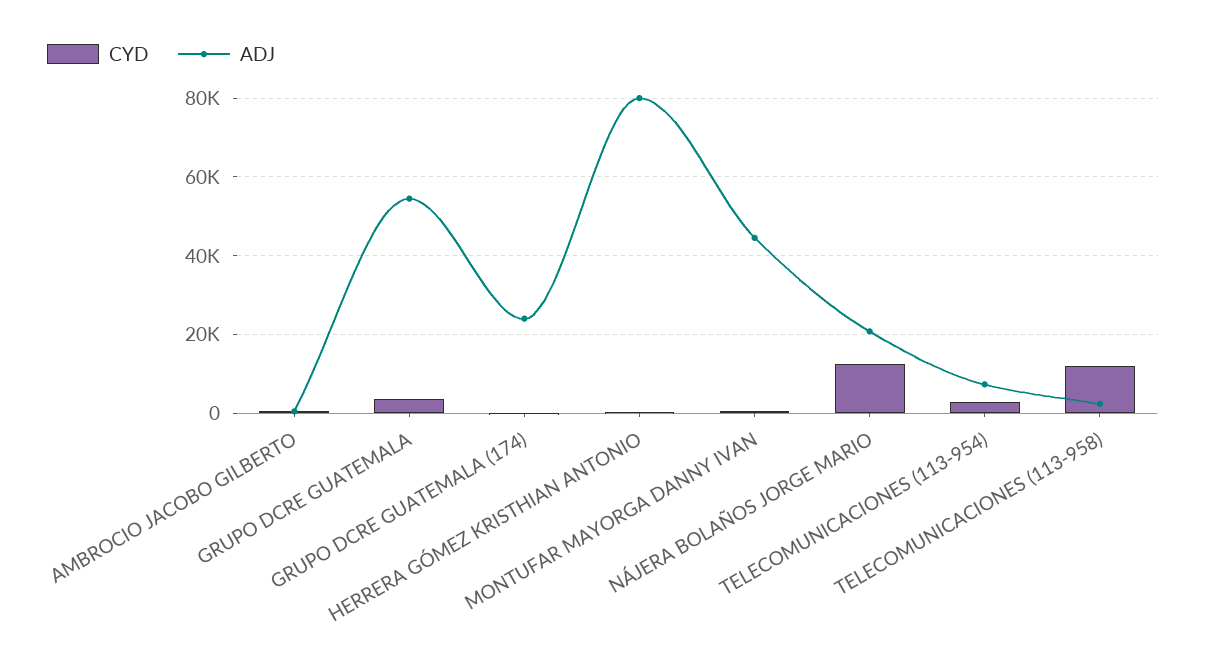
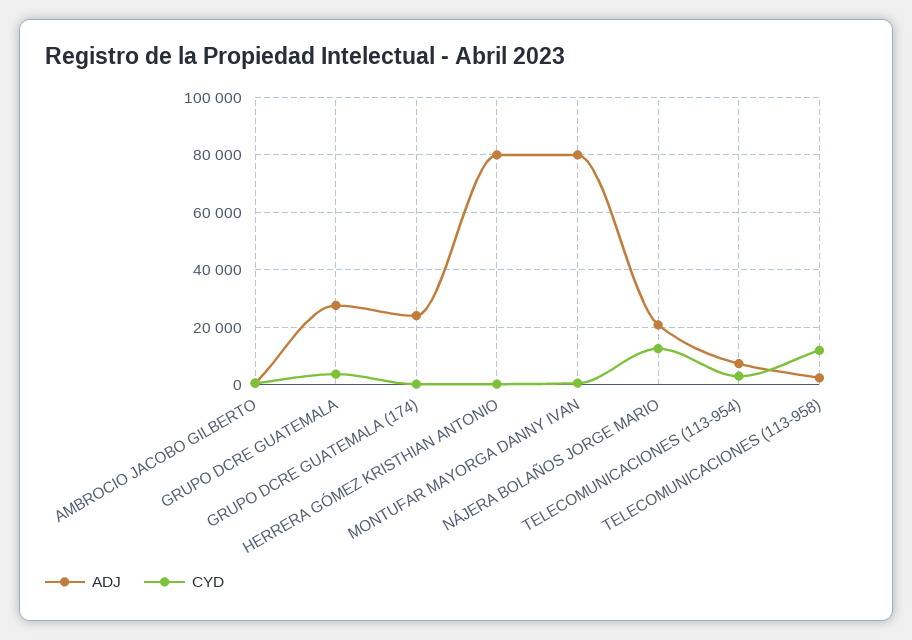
  {
    "CYD": {
      "AMBROCIO JACOBO GILBERTO": 0,
      "GRUPO DCRE GUATEMALA": 4000,
      "GRUPO DCRE GUATEMALA (174)": 0,
      "HERRERA GÓMEZ KRISTHIAN ANTONIO": 0,
      "MONTUFAR MAYORGA DANNY IVAN": 0,
      "NÁJERA BOLAÑOS JORGE MARIO": 12000,
      "TELECOMUNICACIONES (113-954)": 2000,
      "TELECOMUNICACIONES (113-958)": 12000
    },
    "ADJ": {
      "AMBROCIO JACOBO GILBERTO": 0,
-     "GRUPO DCRE GUATEMALA": 54000,
+     "GRUPO DCRE GUATEMALA": 27500,
      "GRUPO DCRE GUATEMALA (174)": 24000,
      "HERRERA GÓMEZ KRISTHIAN ANTONIO": 80000,
-     "MONTUFAR MAYORGA DANNY IVAN": 44000,
+     "MONTUFAR MAYORGA DANNY IVAN": 80000,
      "NÁJERA BOLAÑOS JORGE MARIO": 20000,
      "TELECOMUNICACIONES (113-954)": 8000,
      "TELECOMUNICACIONES (113-958)": 2000
    }
  }

